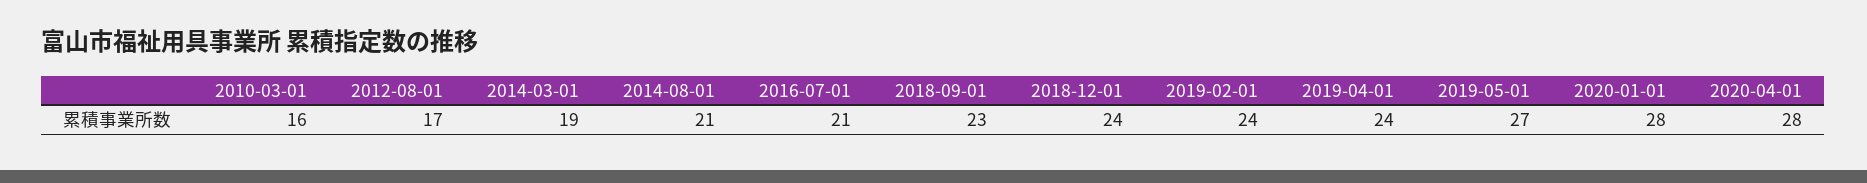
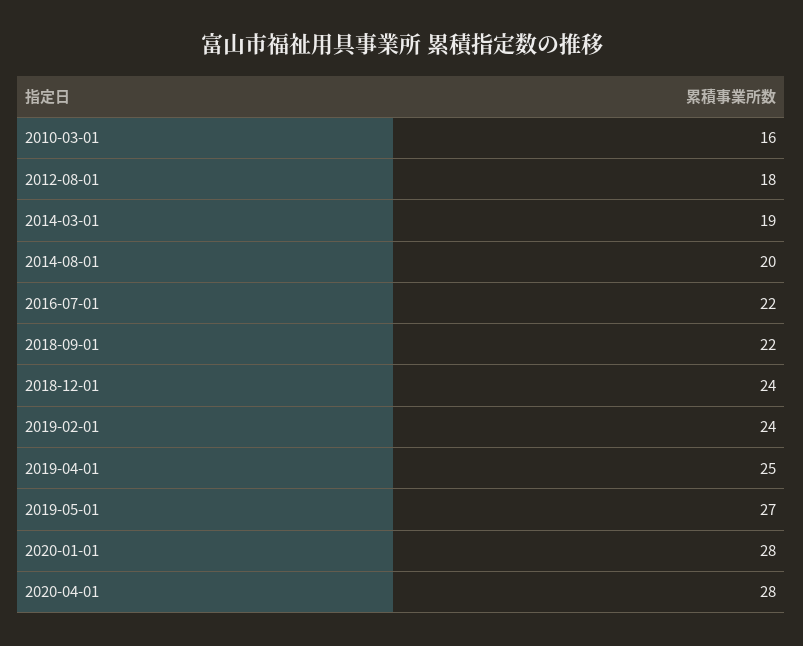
  {
    "2010-03-01": 16,
-   "2012-08-01": 17,
+   "2012-08-01": 18,
    "2014-03-01": 19,
-   "2014-08-01": 21,
+   "2014-08-01": 20,
-   "2016-07-01": 21,
+   "2016-07-01": 22,
-   "2018-09-01": 23,
+   "2018-09-01": 22,
    "2018-12-01": 24,
    "2019-02-01": 24,
-   "2019-04-01": 24,
+   "2019-04-01": 25,
    "2019-05-01": 27,
    "2020-01-01": 28,
    "2020-04-01": 28
  }

